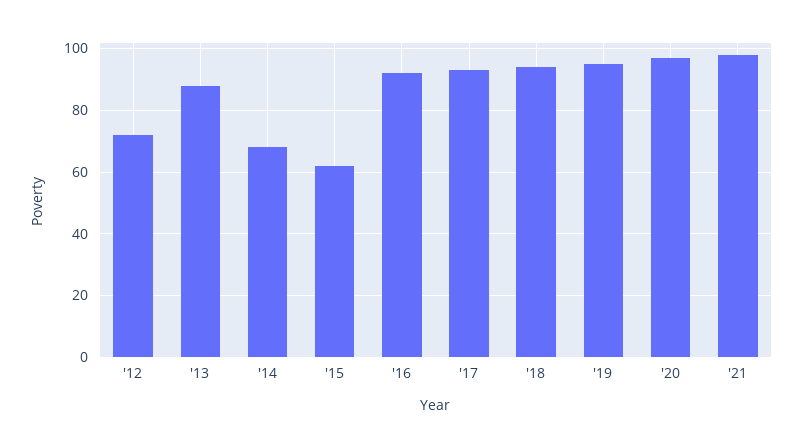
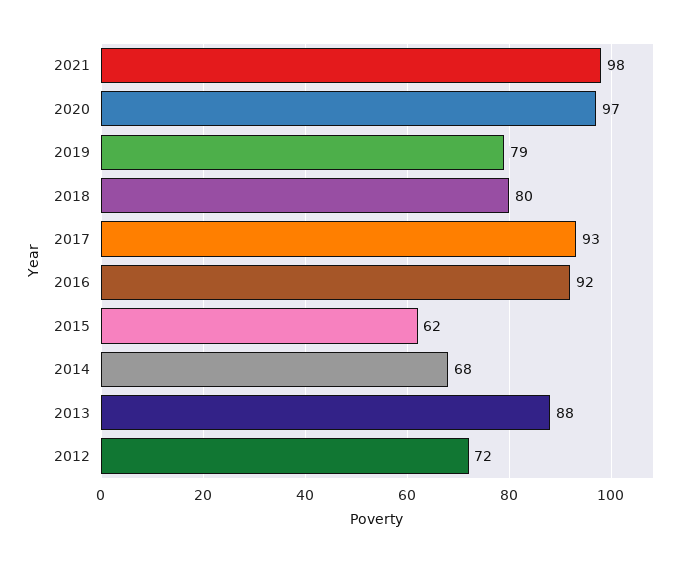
  {
    "'12": 72,
    "'13": 88,
    "'14": 68,
    "'15": 62,
    "'16": 92,
    "'17": 93,
-   "'18": 95,
+   "'18": 80,
-   "'19": 95,
+   "'19": 79,
    "'20": 97,
    "'21": 98
  }

